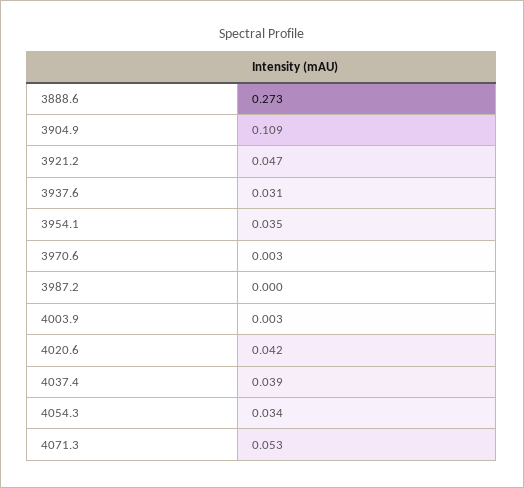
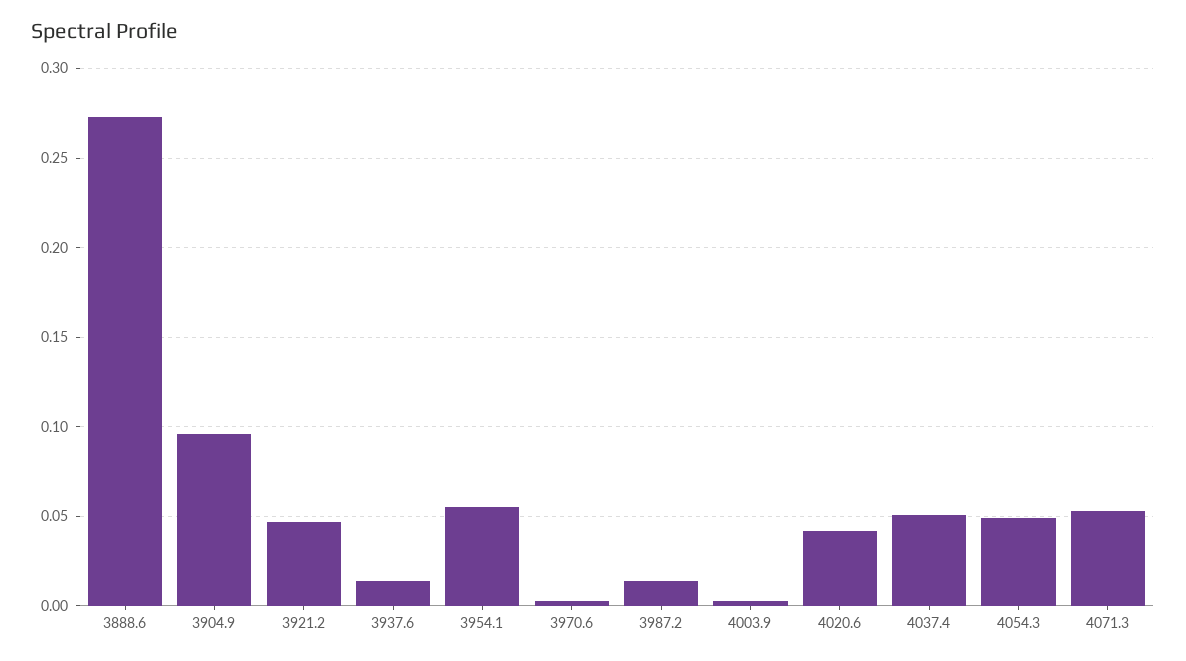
  {
    "3888.6": 0.273,
-   "3904.9": 0.109,
+   "3904.9": 0.095,
    "3921.2": 0.047,
-   "3937.6": 0.031,
+   "3937.6": 0.015,
-   "3954.1": 0.035,
+   "3954.1": 0.055,
    "3970.6": 0.003,
-   "3987.2": 0,
+   "3987.2": 0.015,
    "4003.9": 0.003,
    "4020.6": 0.042,
-   "4037.4": 0.039,
+   "4037.4": 0.05,
-   "4054.3": 0.034,
+   "4054.3": 0.05,
    "4071.3": 0.053
  }

